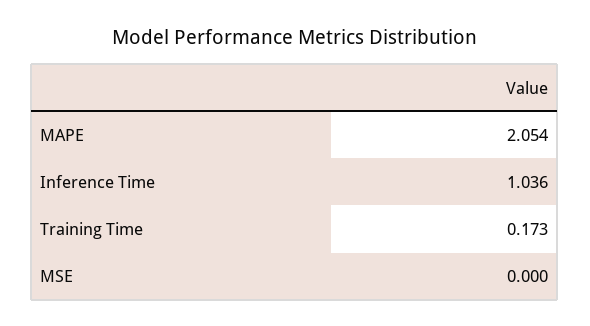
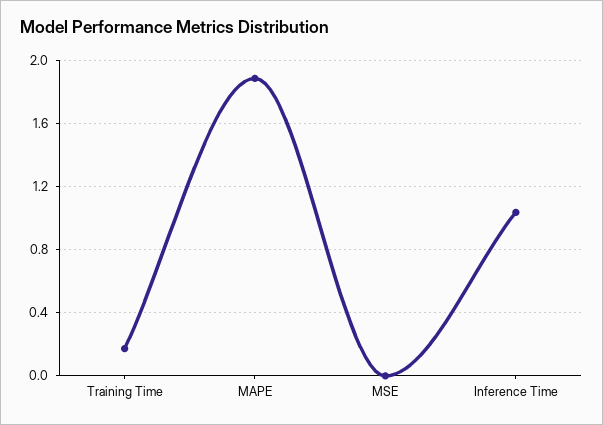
  {
-   "MAPE": 2.054,
+   "MAPE": 1.9,
    "Inference Time": 1.036,
    "Training Time": 0.173,
    "MSE": 0
  }

